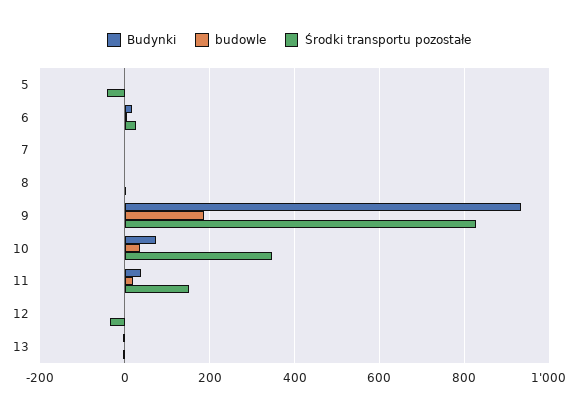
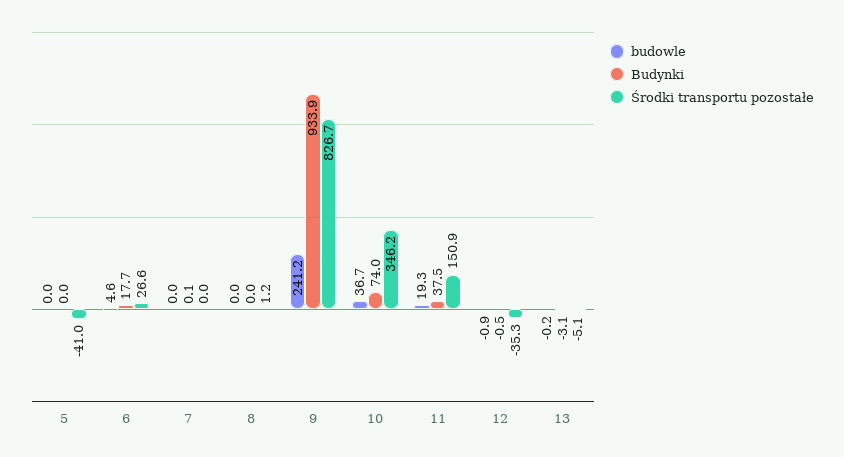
  {
    "Budynki": {
      "5": 0,
      "6": 17.7,
      "7": 0.1,
      "8": 0,
      "9": 933.9,
      "10": 74,
      "11": 37.5,
      "12": -0.5,
      "13": -3.1
    },
    "budowle": {
      "5": 0,
      "6": 4.6,
      "7": 0,
      "8": 0,
-     "9": 180,
+     "9": 241.2,
      "10": 36.7,
      "11": 19.3,
      "12": -0.9,
      "13": -0.2
    },
    "Środki transportu pozostałe": {
      "5": -41,
      "6": 26.6,
      "7": 0,
      "8": 1.2,
      "9": 826.7,
      "10": 346.2,
      "11": 150.9,
      "12": -35.3,
      "13": -5.1
    }
  }

